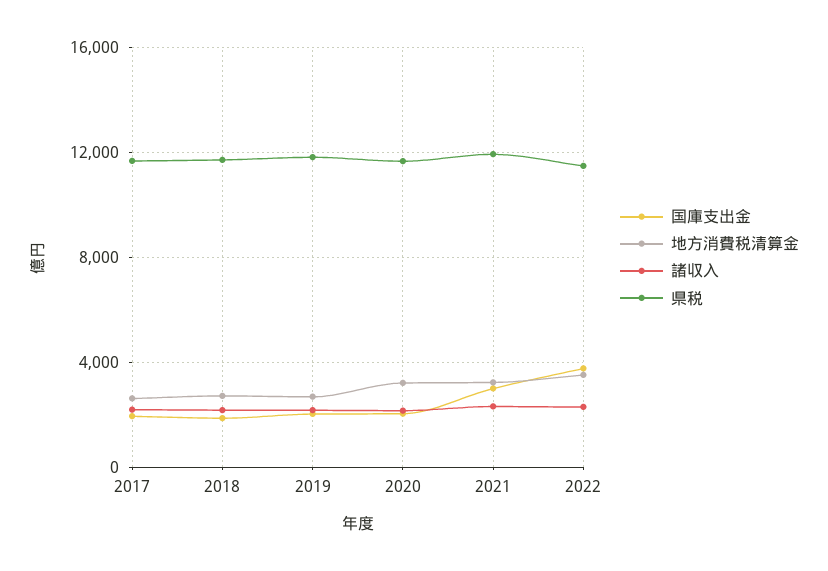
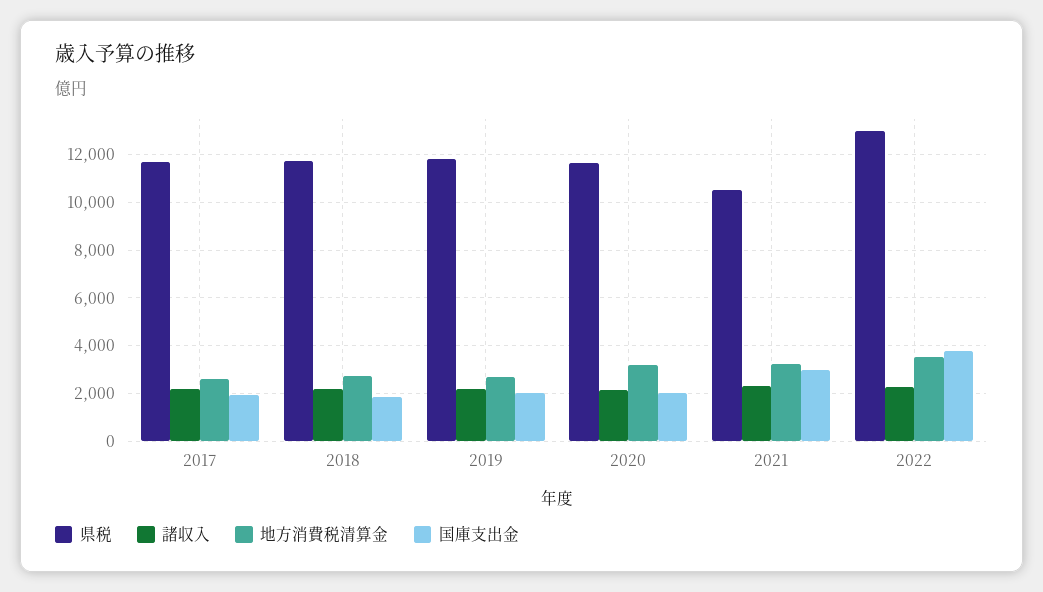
  {
    "国庫支出金": {
      "2017": 2000,
      "2018": 2000,
      "2019": 2000,
      "2020": 2000,
      "2021": 3000,
      "2022": 4000
    },
    "地方消費税清算金": {
      "2017": 2500,
      "2018": 2500,
      "2019": 2500,
      "2020": 3000,
      "2021": 3000,
      "2022": 3500
    },
    "諸収入": {
      "2017": 2000,
      "2018": 2000,
      "2019": 2000,
      "2020": 2000,
      "2021": 2500,
      "2022": 2500
    },
    "県税": {
      "2017": 11500,
      "2018": 11500,
      "2019": 12000,
      "2020": 11500,
-     "2021": 12000,
+     "2021": 10500,
-     "2022": 11500
+     "2022": 13000
    }
  }

